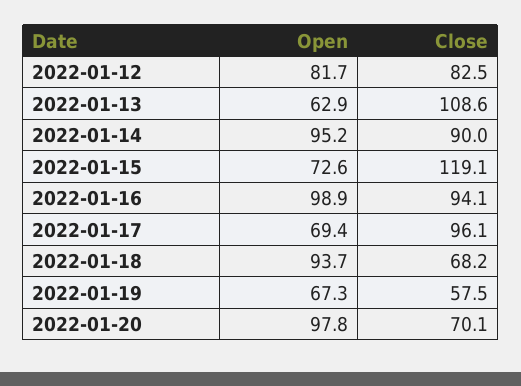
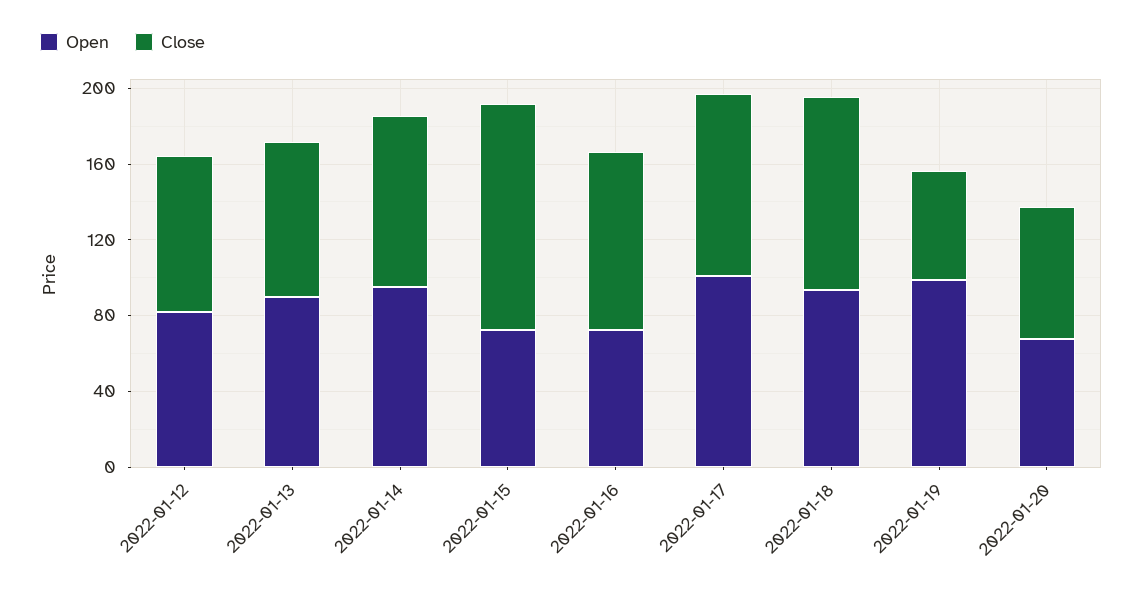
  {
    "Open": {
      "2022-01-12": 81.7,
-     "2022-01-13": 62.9,
+     "2022-01-13": 90,
      "2022-01-14": 95.2,
      "2022-01-15": 72.6,
-     "2022-01-16": 98.9,
+     "2022-01-16": 70,
-     "2022-01-17": 69.4,
+     "2022-01-17": 100,
      "2022-01-18": 93.7,
-     "2022-01-19": 67.3,
+     "2022-01-19": 100,
-     "2022-01-20": 97.8
+     "2022-01-20": 70
    },
    "Close": {
      "2022-01-12": 82.5,
-     "2022-01-13": 108.6,
+     "2022-01-13": 80,
      "2022-01-14": 90,
      "2022-01-15": 119.1,
      "2022-01-16": 94.1,
      "2022-01-17": 96.1,
-     "2022-01-18": 68.2,
+     "2022-01-18": 100,
      "2022-01-19": 57.5,
      "2022-01-20": 70.1
    }
  }

